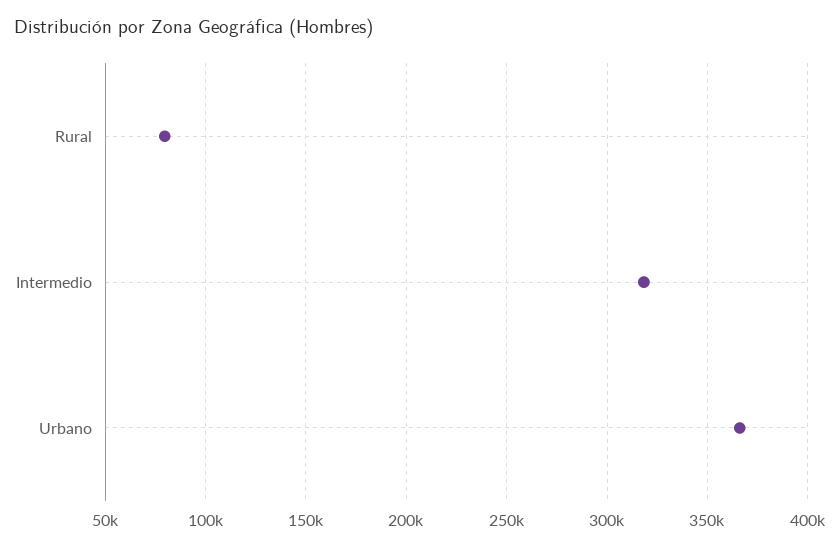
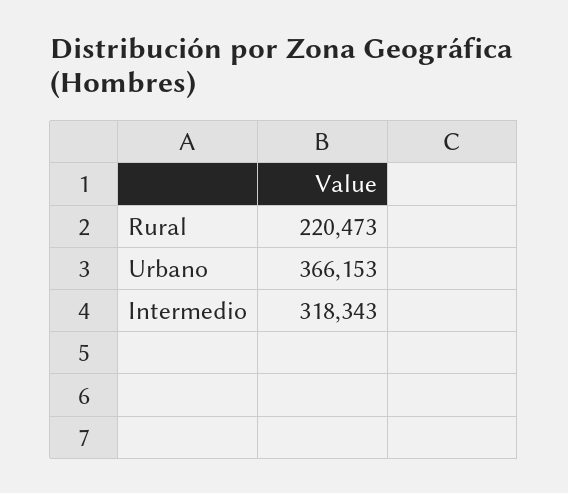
  {
-   "Rural": 80000,
+   "Rural": 220473,
    "Intermedio": 318343,
    "Urbano": 366153
  }

